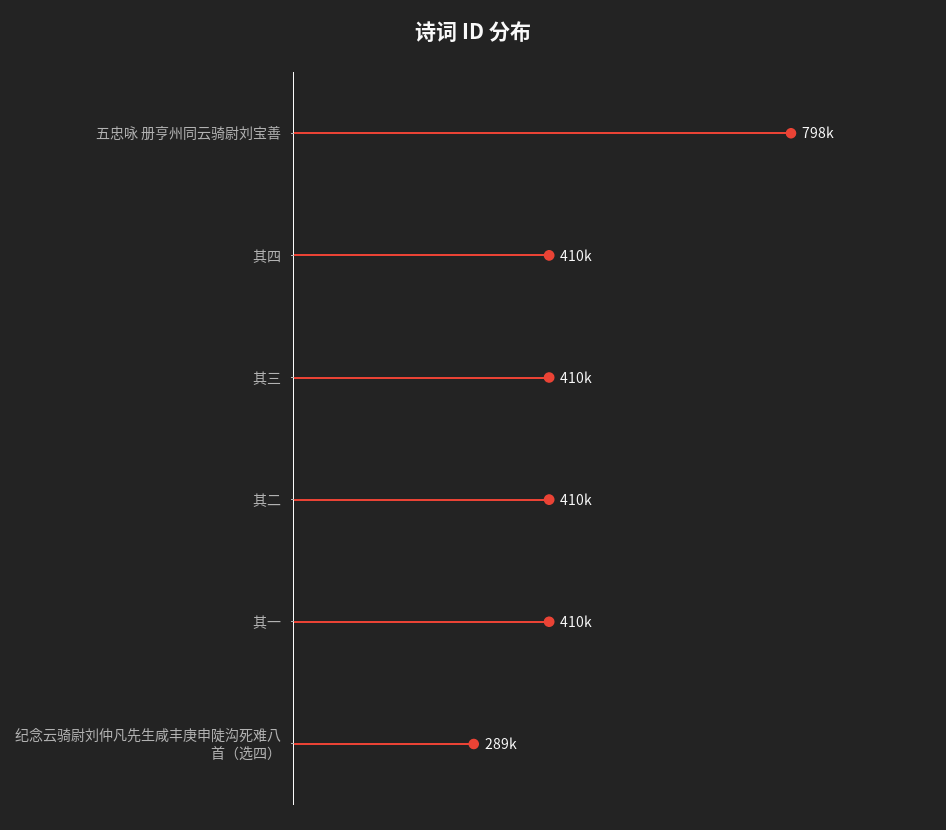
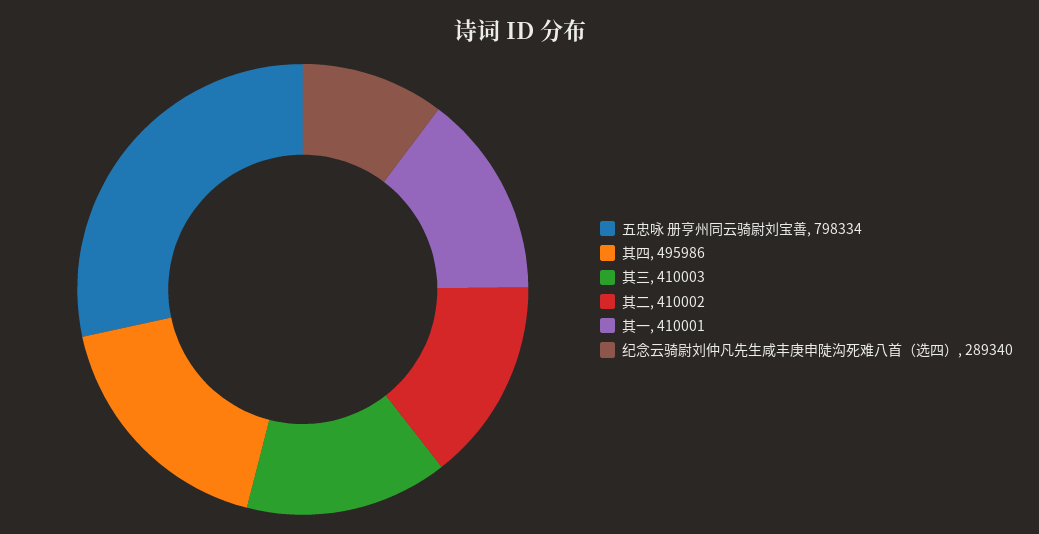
  {
    "五忠咏 册亨州同云骑尉刘宝善": 798334,
-   "其四": 410000,
+   "其四": 495986,
    "其三": 410003,
    "其二": 410002,
    "其一": 410001,
    "纪念云骑尉刘仲凡先生咸丰庚申陡沟死难八首（选四）": 289340
  }

